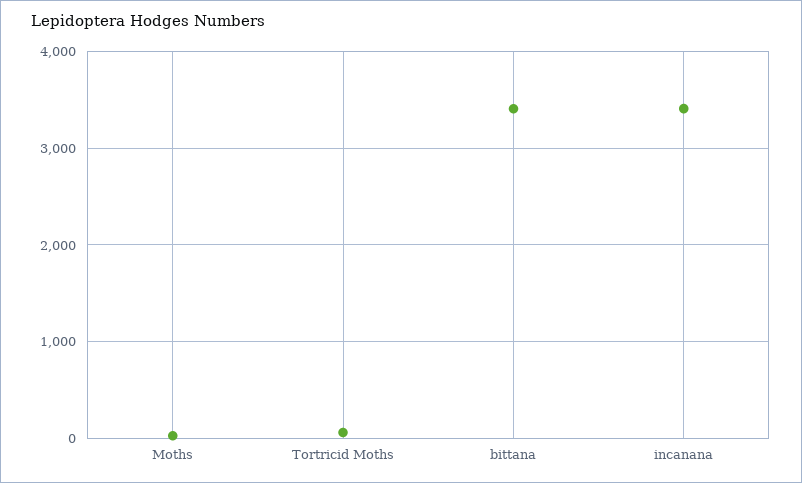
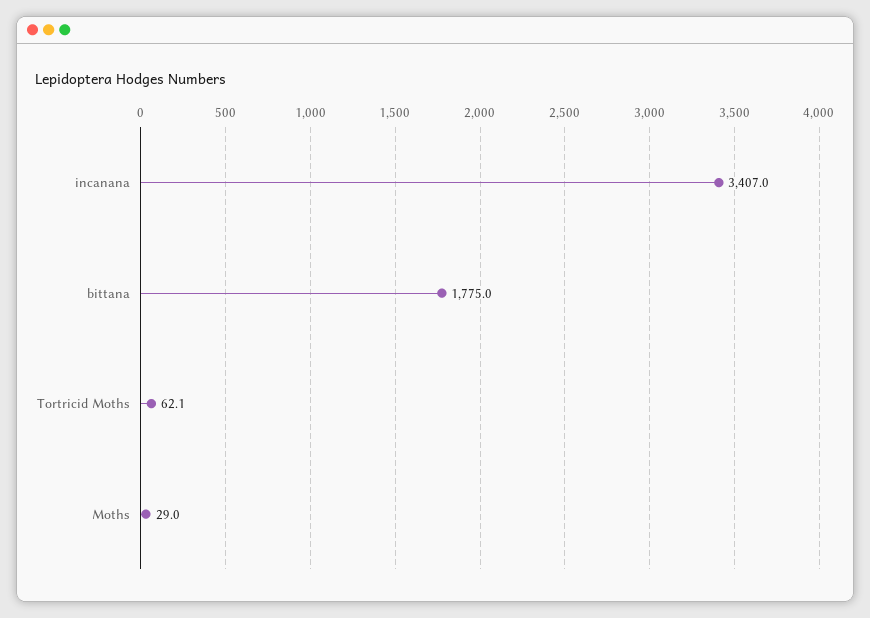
  {
    "Moths": 29,
    "Tortricid Moths": 62.1,
-   "bittana": 3400,
+   "bittana": 1775,
    "incanana": 3407
  }

